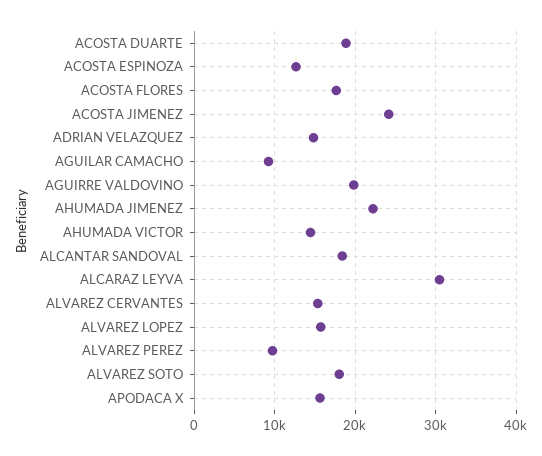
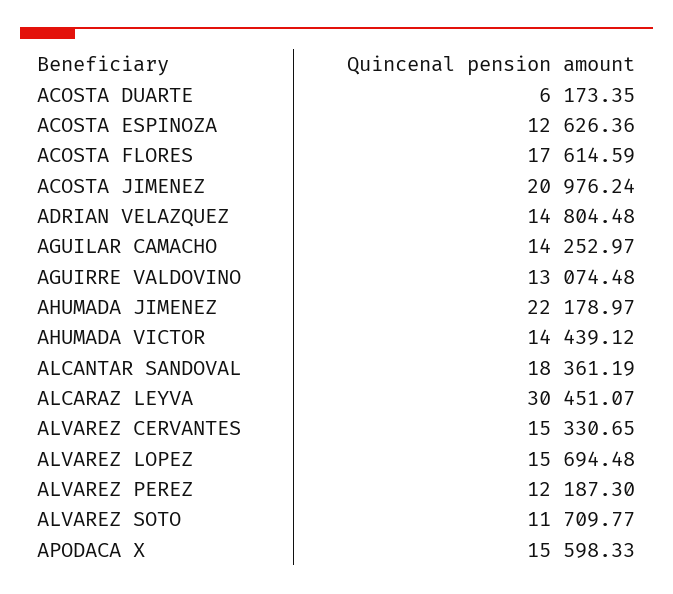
  {
-   "ACOSTA DUARTE": 19000,
+   "ACOSTA DUARTE": 6173.35,
    "ACOSTA ESPINOZA": 12626.36,
    "ACOSTA FLORES": 17614.59,
-   "ACOSTA JIMENEZ": 24000,
+   "ACOSTA JIMENEZ": 20976.24,
    "ADRIAN VELAZQUEZ": 14804.48,
-   "AGUILAR CAMACHO": 9000,
+   "AGUILAR CAMACHO": 14252.97,
-   "AGUIRRE VALDOVINO": 20000,
+   "AGUIRRE VALDOVINO": 13074.48,
    "AHUMADA JIMENEZ": 22178.97,
    "AHUMADA VICTOR": 14439.12,
    "ALCANTAR SANDOVAL": 18361.19,
    "ALCARAZ LEYVA": 30451.07,
    "ALVAREZ CERVANTES": 15330.65,
    "ALVAREZ LOPEZ": 15694.48,
-   "ALVAREZ PEREZ": 10000,
+   "ALVAREZ PEREZ": 12187.3,
-   "ALVAREZ SOTO": 18000,
+   "ALVAREZ SOTO": 11709.77,
    "APODACA X": 15598.33
  }

